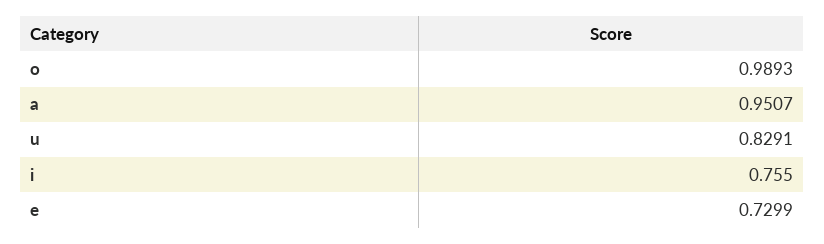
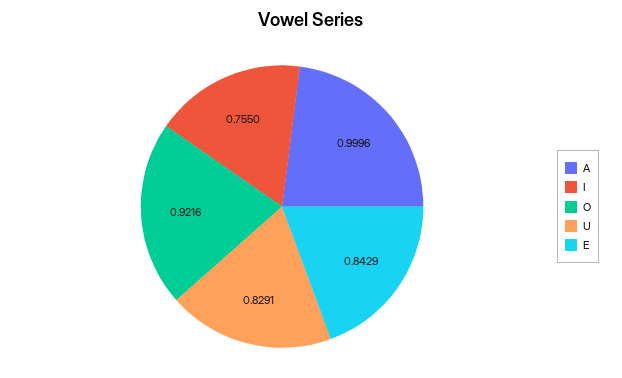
  {
-   "o": 0.9893,
+   "o": 0.9216,
-   "a": 0.9507,
+   "a": 0.9996,
    "u": 0.8291,
    "i": 0.755,
-   "e": 0.7299
+   "e": 0.8429
  }

